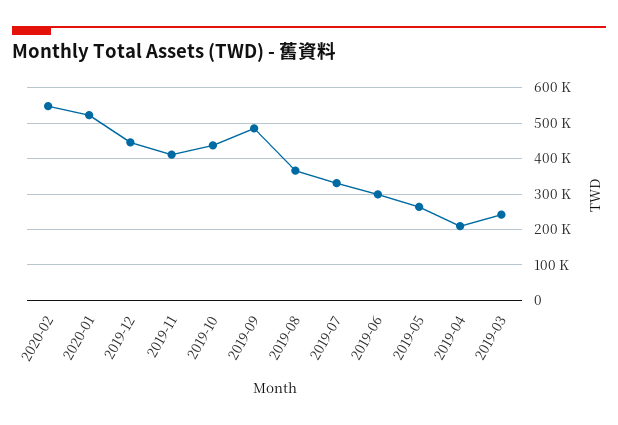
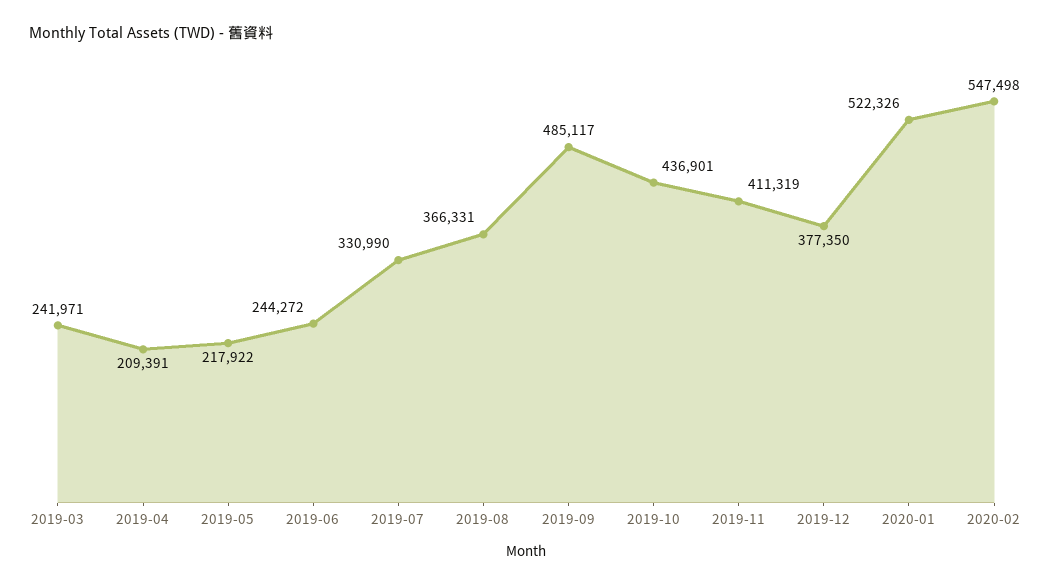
  {
    "2020-02": 547498,
    "2020-01": 522326,
-   "2019-12": 440000,
+   "2019-12": 377350,
    "2019-11": 411319,
    "2019-10": 436901,
    "2019-09": 485117,
    "2019-08": 366331,
    "2019-07": 330990,
-   "2019-06": 300000,
+   "2019-06": 244272,
-   "2019-05": 260000,
+   "2019-05": 217922,
    "2019-04": 209391,
    "2019-03": 241971
  }

